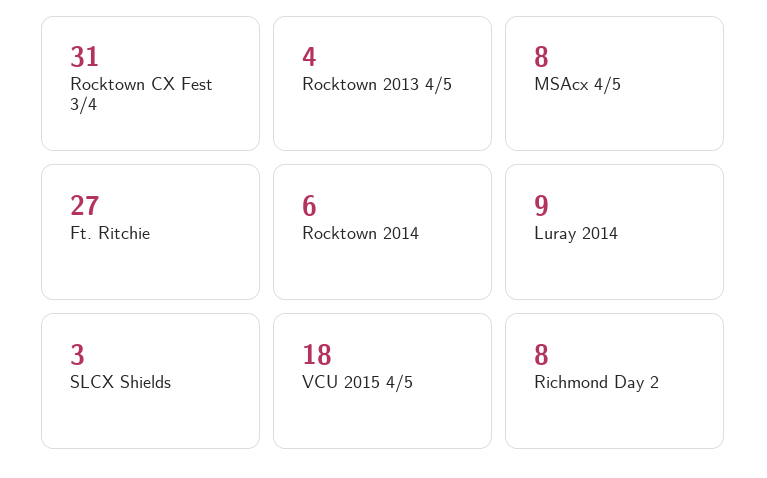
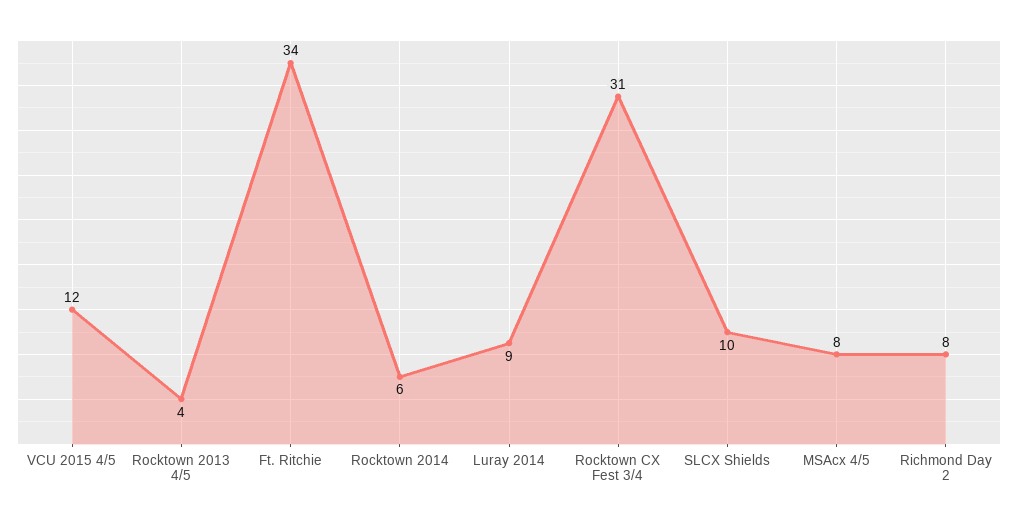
  {
    "Rocktown CX Fest 3/4": 31,
    "Rocktown 2013 4/5": 4,
    "MSAcx 4/5": 8,
-   "Ft. Ritchie": 27,
+   "Ft. Ritchie": 34,
    "Rocktown 2014": 6,
    "Luray 2014": 9,
-   "SLCX Shields": 3,
+   "SLCX Shields": 10,
-   "VCU 2015 4/5": 18,
+   "VCU 2015 4/5": 12,
    "Richmond Day 2": 8
  }

